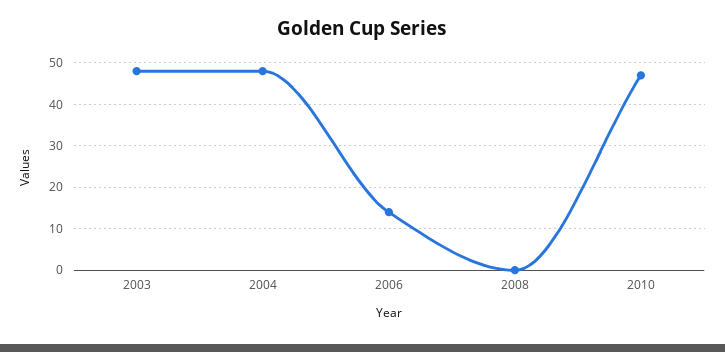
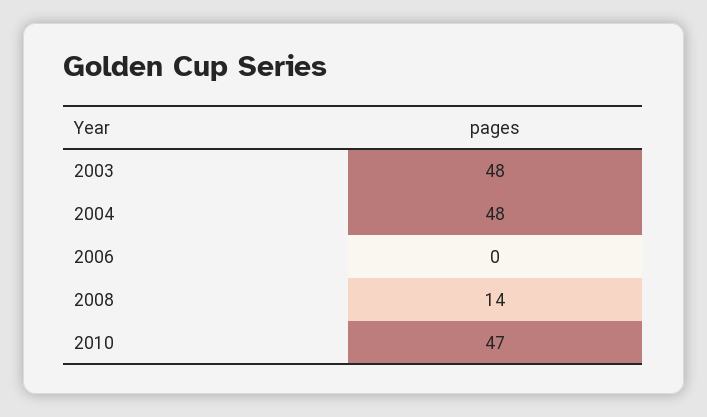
  {
    "2003": 48,
    "2004": 48,
-   "2006": 15,
+   "2006": 0,
-   "2008": 0,
+   "2008": 14,
    "2010": 47
  }

